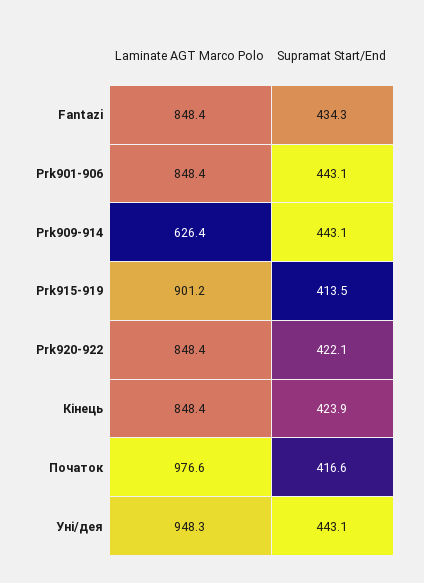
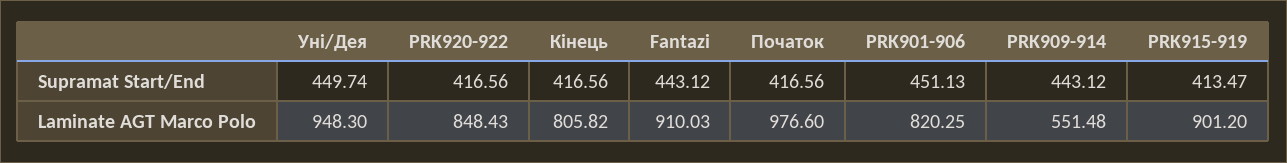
  {
    "Laminate AGT Marco Polo": {
-     "Fantazi": 848.4,
+     "Fantazi": 910.03,
-     "Prk901-906": 848.4,
+     "Prk901-906": 820.25,
-     "Prk909-914": 626.4,
+     "Prk909-914": 551.48,
      "Prk915-919": 901.2,
      "Prk920-922": 848.43,
-     "Кінець": 848.4,
+     "Кінець": 805.82,
      "Початок": 976.6,
      "Уні/дея": 948.3
    },
    "Supramat Start/End": {
-     "Fantazi": 434.3,
+     "Fantazi": 443.12,
-     "Prk901-906": 443.1,
+     "Prk901-906": 451.13,
      "Prk909-914": 443.12,
      "Prk915-919": 413.47,
-     "Prk920-922": 422.1,
+     "Prk920-922": 416.56,
-     "Кінець": 423.9,
+     "Кінець": 416.56,
      "Початок": 416.56,
-     "Уні/дея": 443.1
+     "Уні/дея": 449.74
    }
  }

